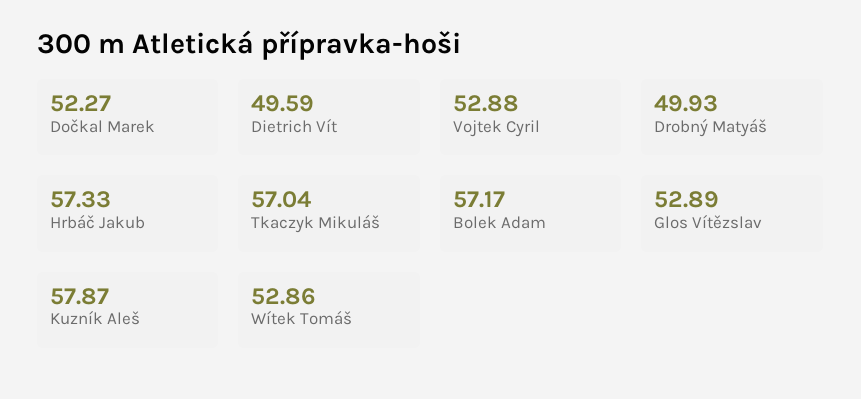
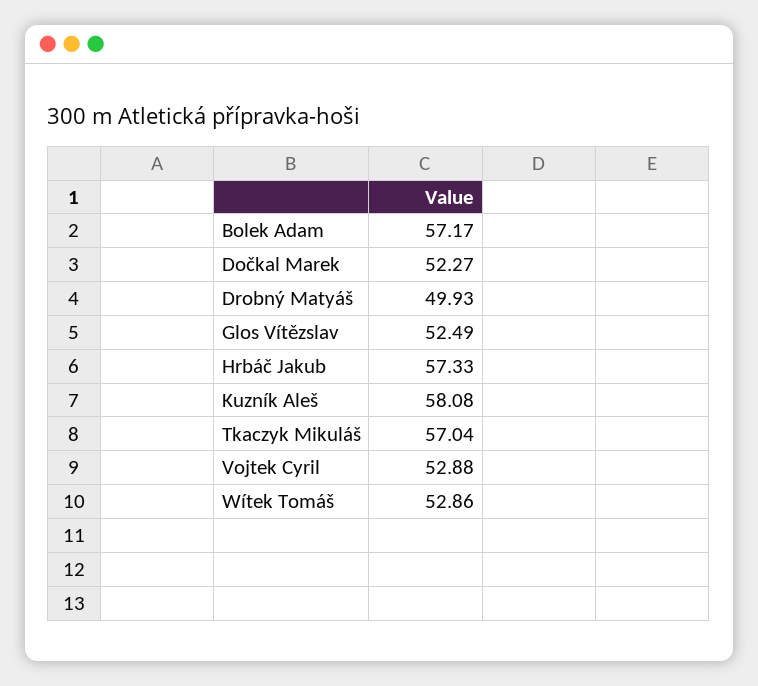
  {
    "Dočkal Marek": 52.27,
-   "Dietrich Vít": 49.59,
    "Vojtek Cyril": 52.88,
    "Drobný Matyáš": 49.93,
    "Hrbáč Jakub": 57.33,
    "Tkaczyk Mikuláš": 57.04,
    "Bolek Adam": 57.17,
-   "Glos Vítězslav": 52.89,
+   "Glos Vítězslav": 52.49,
-   "Kuzník Aleš": 57.87,
+   "Kuzník Aleš": 58.08,
    "Wítek Tomáš": 52.86
  }

